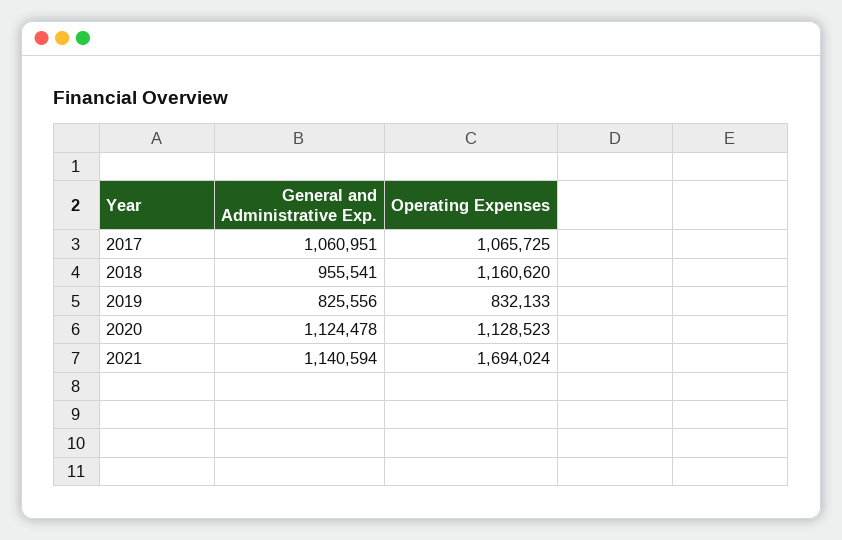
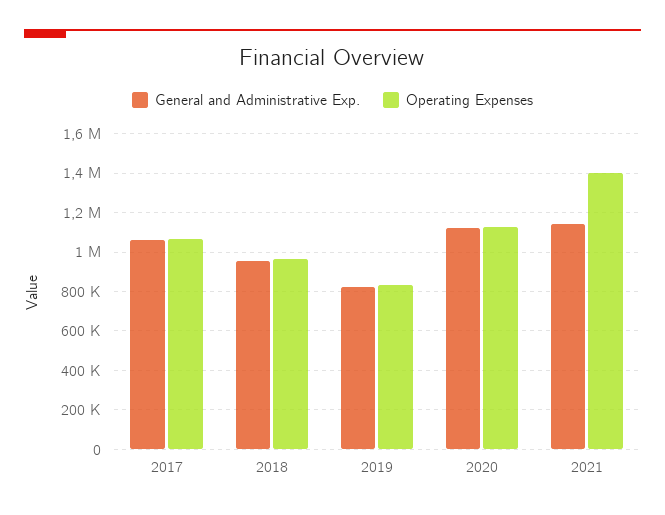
  {
    "General and Administrative Exp.": {
      "2017": 1060951,
      "2018": 955541,
      "2019": 825556,
      "2020": 1124478,
      "2021": 1140594
    },
    "Operating Expenses": {
      "2017": 1065725,
-     "2018": 1160620,
+     "2018": 950000,
      "2019": 832133,
      "2020": 1128523,
-     "2021": 1694024
+     "2021": 1400000
    }
  }

